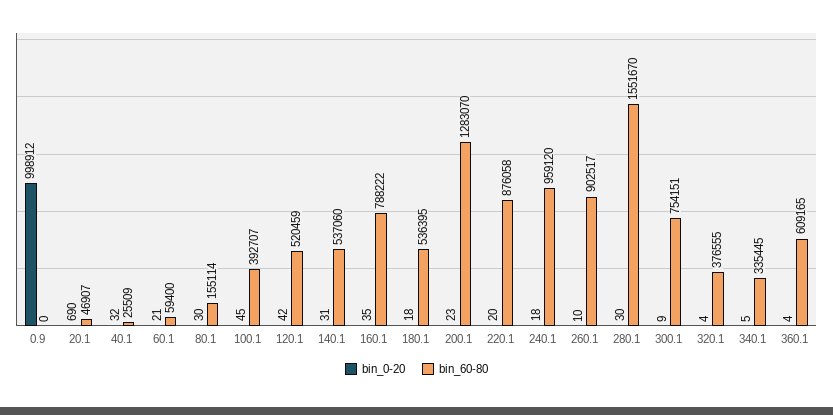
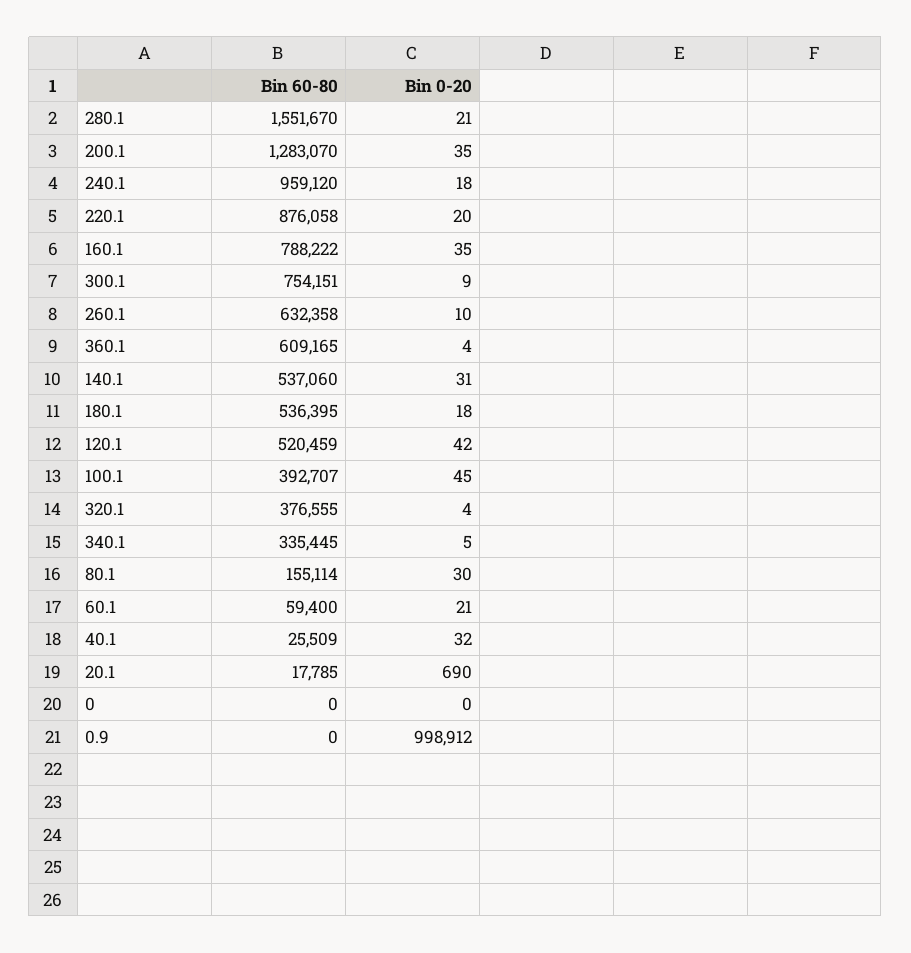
  {
    "bin_0-20": {
      "0.9": 998912,
      "20.1": 690,
      "40.1": 32,
      "60.1": 21,
      "80.1": 30,
      "100.1": 45,
      "120.1": 42,
      "140.1": 31,
      "160.1": 35,
      "180.1": 18,
-     "200.1": 23,
+     "200.1": 35,
      "220.1": 20,
      "240.1": 18,
      "260.1": 10,
-     "280.1": 30,
+     "280.1": 21,
      "300.1": 9,
      "320.1": 4,
      "340.1": 5,
-     "360.1": 4
+     "360.1": 4,
+     "0": 0
    },
    "bin_60-80": {
      "0.9": 0,
-     "20.1": 46907,
+     "20.1": 17785,
      "40.1": 25509,
      "60.1": 59400,
      "80.1": 155114,
      "100.1": 392707,
      "120.1": 520459,
      "140.1": 537060,
      "160.1": 788222,
      "180.1": 536395,
      "200.1": 1283070,
      "220.1": 876058,
      "240.1": 959120,
-     "260.1": 902517,
+     "260.1": 632358,
      "280.1": 1551670,
      "300.1": 754151,
      "320.1": 376555,
      "340.1": 335445,
-     "360.1": 609165
+     "360.1": 609165,
+     "0": 0
    }
  }

